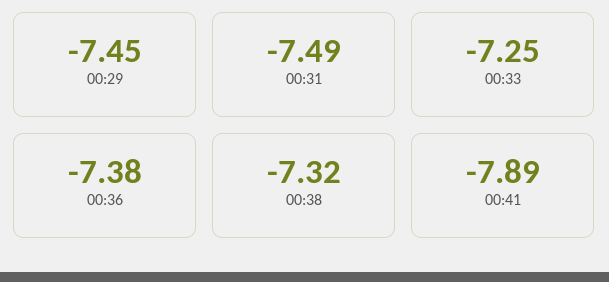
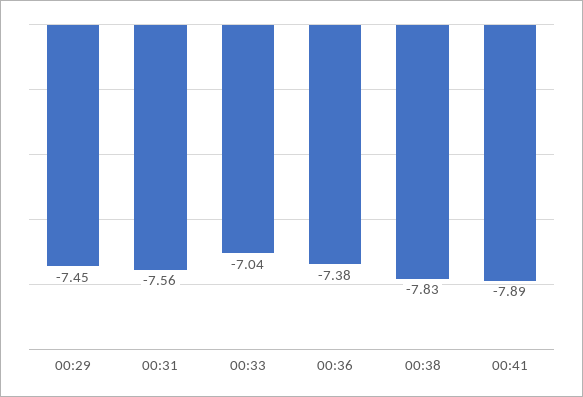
  {
    "00:29": -7.45,
-   "00:31": -7.49,
+   "00:31": -7.56,
-   "00:33": -7.25,
+   "00:33": -7.04,
    "00:36": -7.38,
-   "00:38": -7.32,
+   "00:38": -7.83,
    "00:41": -7.89
  }

